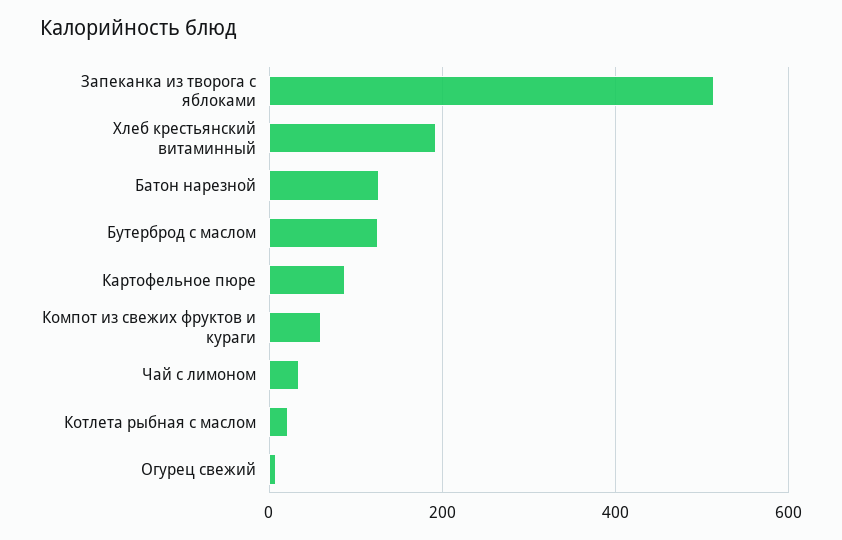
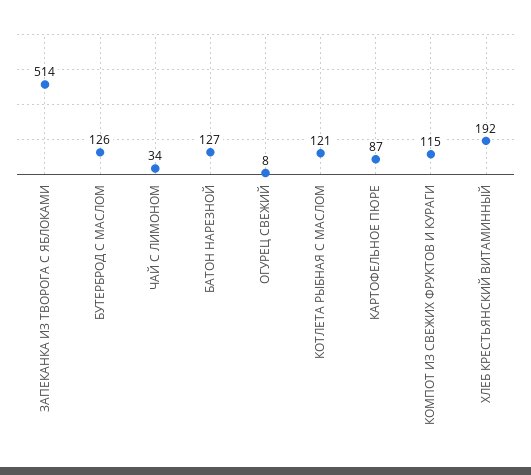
  {
    "Запеканка из творога с яблоками": 514,
    "Хлеб крестьянский витаминный": 192,
    "Батон нарезной": 127,
    "Бутерброд с маслом": 126,
    "Картофельное пюре": 87,
-   "Компот из свежих фруктов и кураги": 60,
+   "Компот из свежих фруктов и кураги": 115,
    "Чай с лимоном": 34,
-   "Котлета рыбная с маслом": 20,
+   "Котлета рыбная с маслом": 121,
    "Огурец свежий": 8
  }

